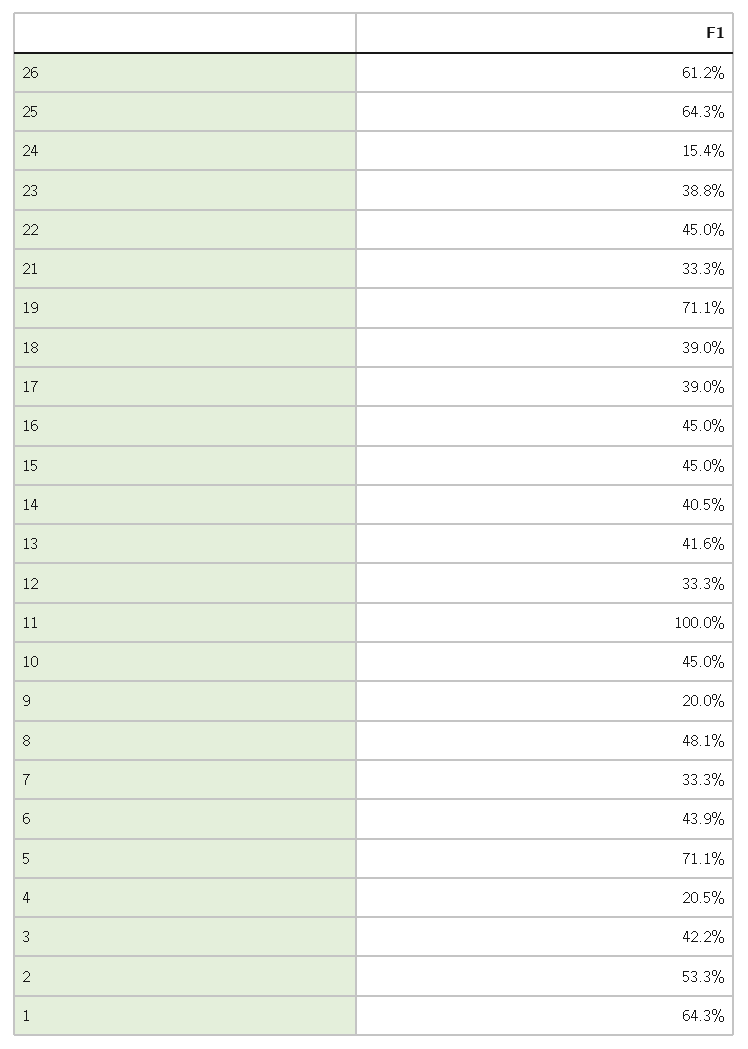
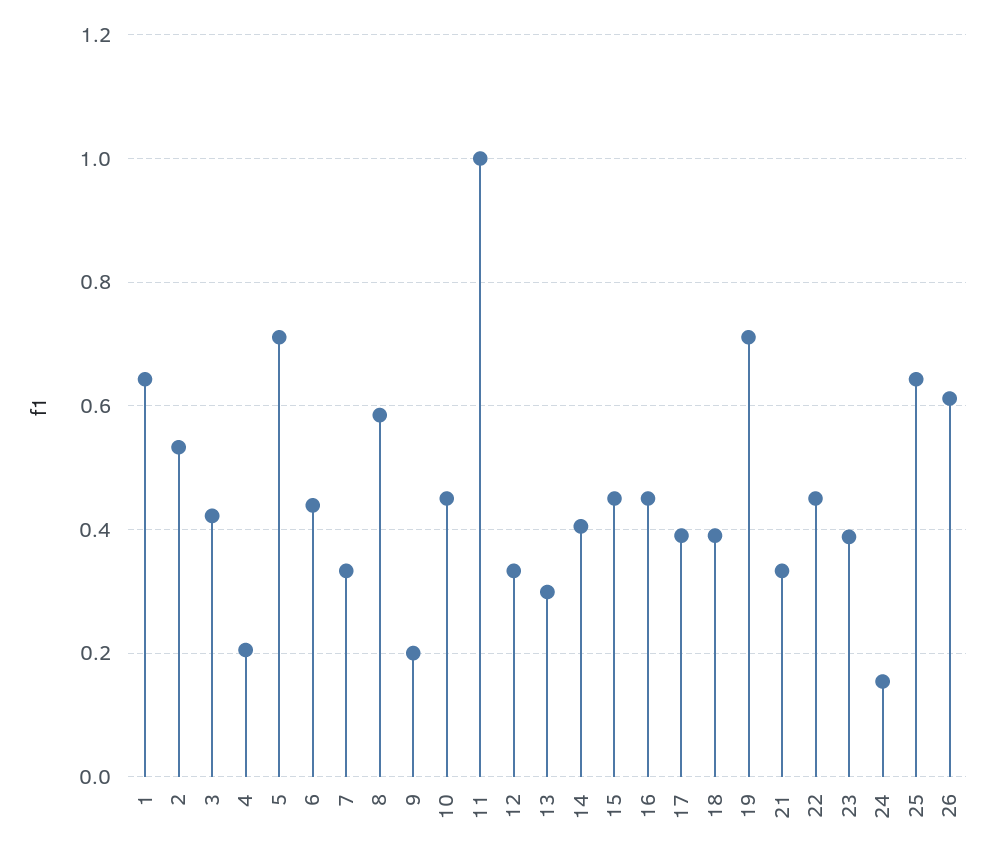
  {
    "26": 0.612,
    "25": 0.643,
    "24": 0.154,
    "23": 0.388,
    "22": 0.45,
    "21": 0.333,
    "19": 0.711,
    "18": 0.39,
    "17": 0.39,
    "16": 0.45,
    "15": 0.45,
    "14": 0.405,
-   "13": 0.416,
+   "13": 0.3,
    "12": 0.333,
    "11": 1,
    "10": 0.45,
    "9": 0.2,
-   "8": 0.481,
+   "8": 0.58,
    "7": 0.333,
    "6": 0.439,
    "5": 0.711,
    "4": 0.205,
    "3": 0.422,
    "2": 0.533,
    "1": 0.643
  }

